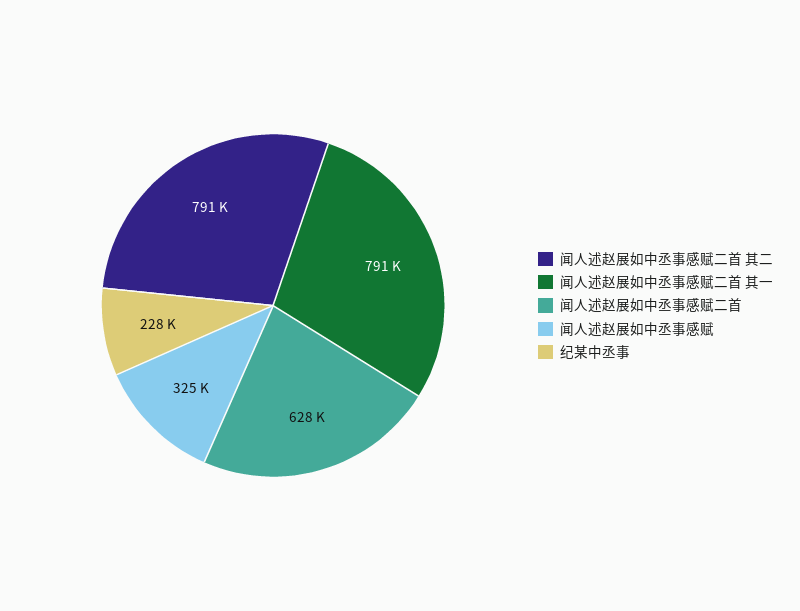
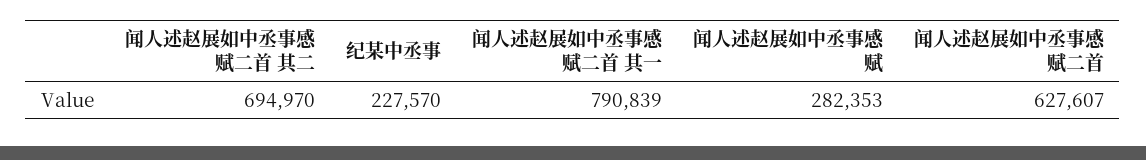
  {
-   "闻人述赵展如中丞事感赋二首 其二": 791000,
+   "闻人述赵展如中丞事感赋二首 其二": 694970,
    "闻人述赵展如中丞事感赋二首 其一": 790839,
    "闻人述赵展如中丞事感赋二首": 627607,
-   "闻人述赵展如中丞事感赋": 325000,
+   "闻人述赵展如中丞事感赋": 282353,
    "纪某中丞事": 227570
  }

